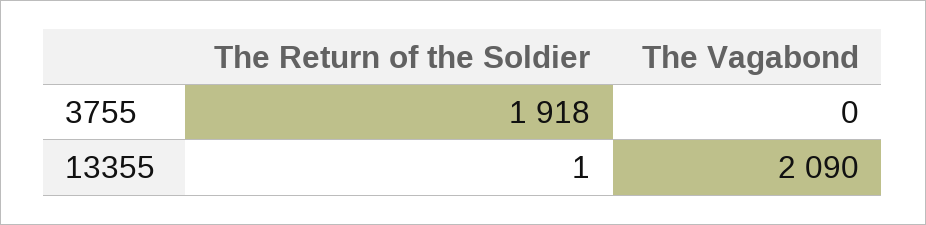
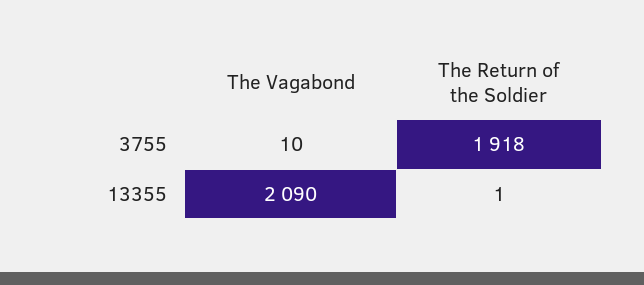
  {
    "The Return of the Soldier": {
      "3755": 1918,
      "13355": 1
    },
    "The Vagabond": {
-     "3755": 0,
+     "3755": 10,
      "13355": 2090
    }
  }

